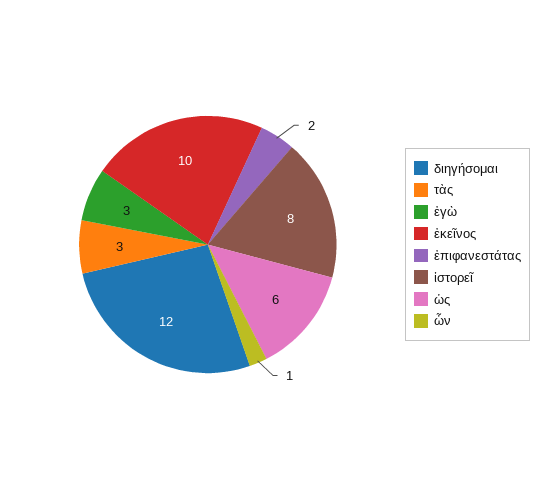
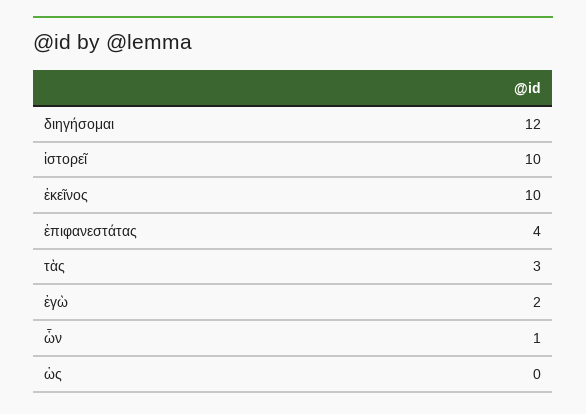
  {
    "διηγήσομαι": 12,
    "τὰς": 3,
-   "ἐγὼ": 3,
+   "ἐγὼ": 2,
    "ἐκεῖνος": 10,
-   "ἐπιφανεστάτας": 2,
+   "ἐπιφανεστάτας": 4,
-   "ἱστορεῖ": 8,
+   "ἱστορεῖ": 10,
-   "ὡς": 6,
+   "ὡς": 0,
    "ὧν": 1
  }

